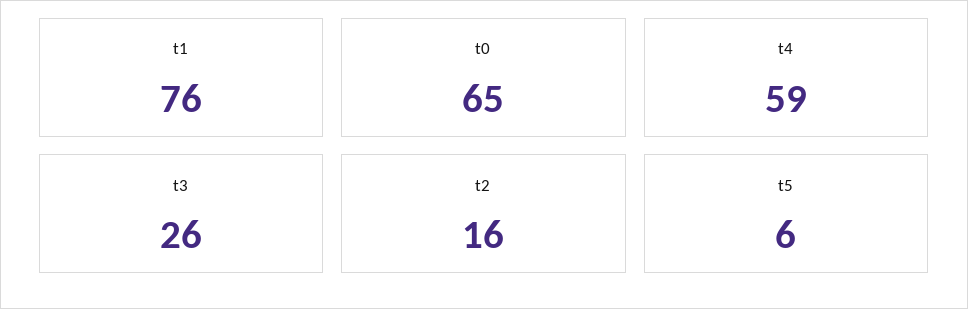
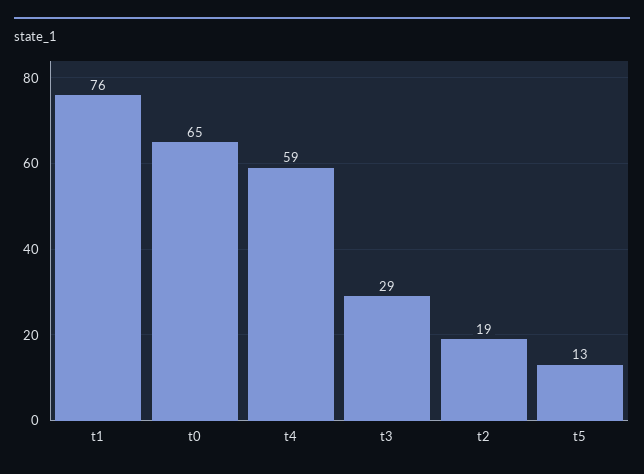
  {
    "t1": 76,
    "t0": 65,
    "t4": 59,
-   "t3": 26,
+   "t3": 29,
-   "t2": 16,
+   "t2": 19,
-   "t5": 6
+   "t5": 13
  }

